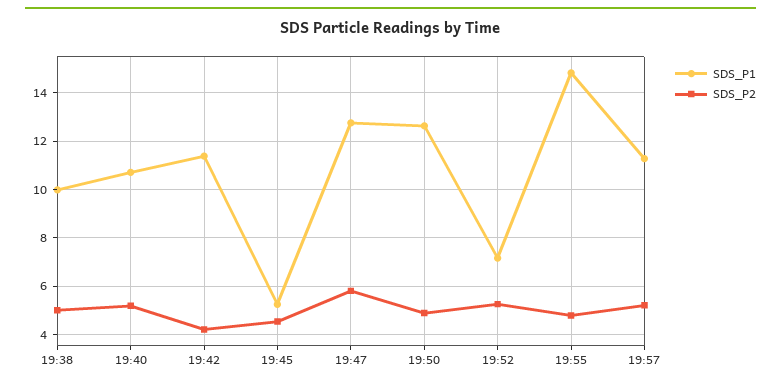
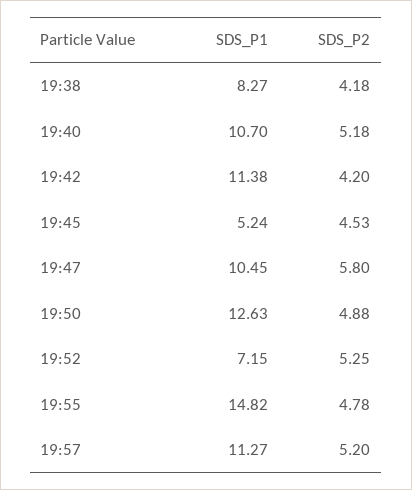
  {
    "SDS_P1": {
-     "19:38": 10,
+     "19:38": 8.27,
      "19:40": 10.7,
      "19:42": 11.38,
      "19:45": 5.24,
-     "19:47": 12.75,
+     "19:47": 10.45,
      "19:50": 12.63,
      "19:52": 7.15,
      "19:55": 14.82,
      "19:57": 11.27
    },
    "SDS_P2": {
-     "19:38": 5,
+     "19:38": 4.18,
      "19:40": 5.18,
      "19:42": 4.2,
      "19:45": 4.53,
      "19:47": 5.8,
      "19:50": 4.88,
      "19:52": 5.25,
      "19:55": 4.78,
      "19:57": 5.2
    }
  }

